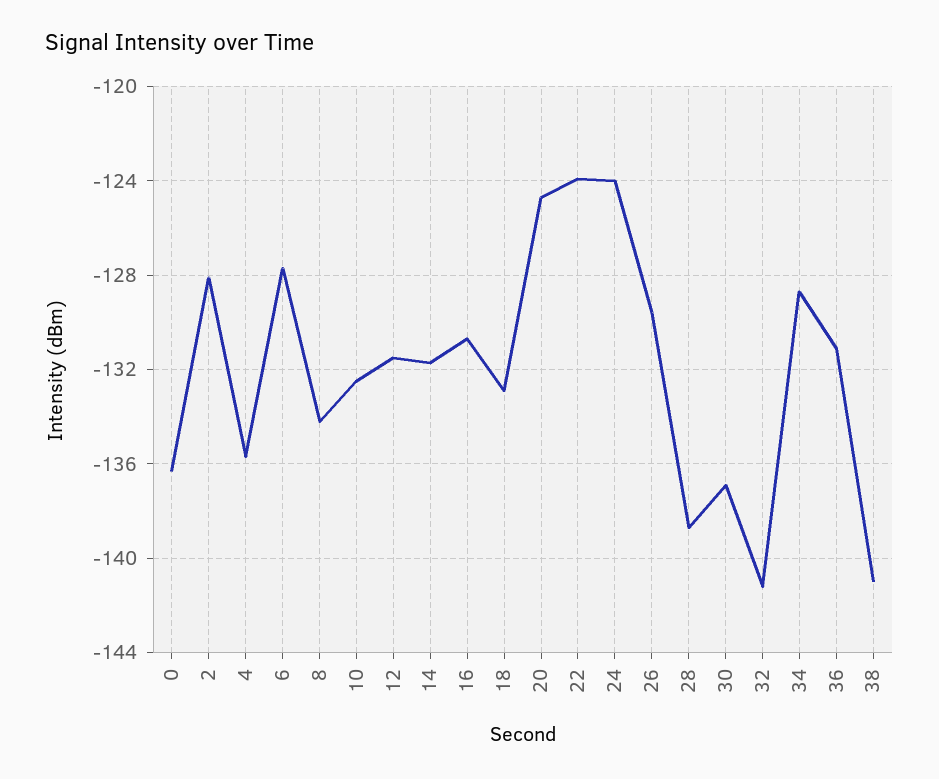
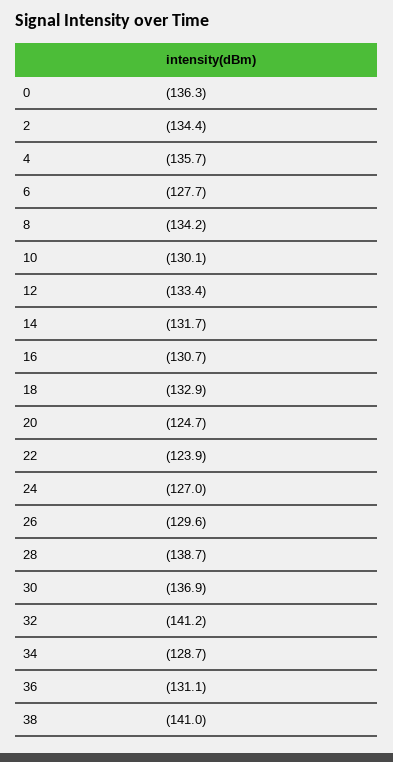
  {
    "0": -136.3,
-   "2": -128,
+   "2": -134.4,
    "4": -135.7,
    "6": -127.7,
    "8": -134.2,
-   "10": -132.5,
+   "10": -130.1,
-   "12": -131.5,
+   "12": -133.4,
    "14": -131.7,
    "16": -130.7,
    "18": -132.9,
    "20": -124.7,
    "22": -123.9,
-   "24": -124,
+   "24": -127,
    "26": -129.6,
    "28": -138.7,
    "30": -136.9,
    "32": -141.2,
    "34": -128.7,
    "36": -131.1,
    "38": -141
  }

